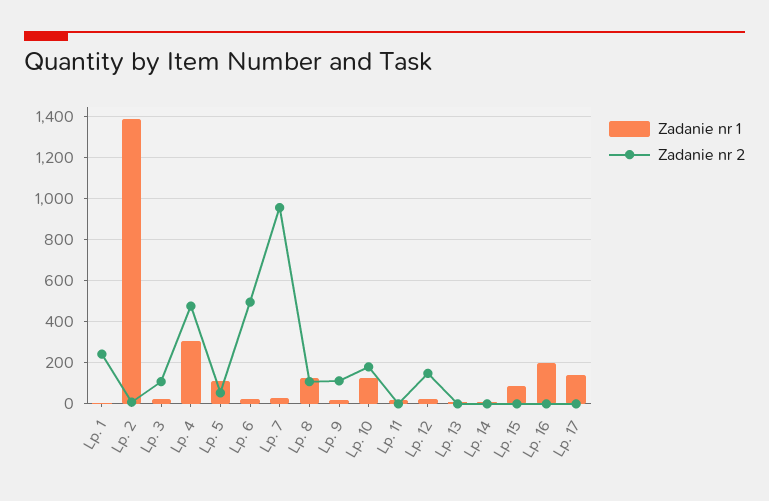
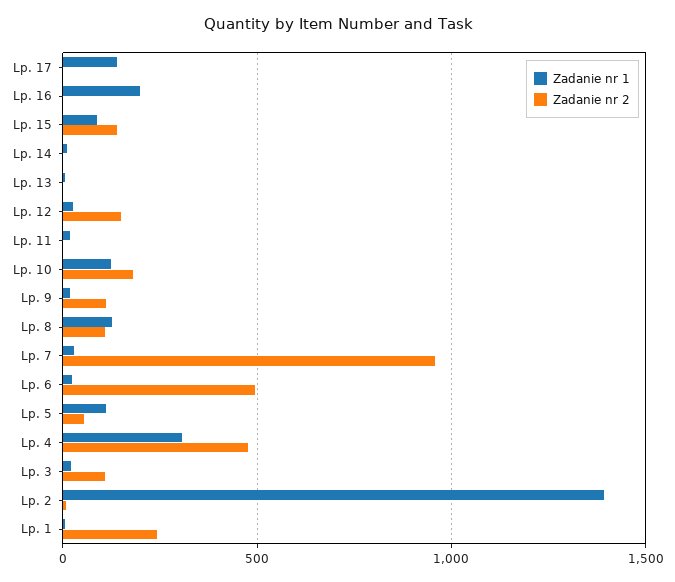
  {
    "Zadanie nr 1": {
      "Lp. 1": 0,
      "Lp. 2": 1400,
      "Lp. 3": 0,
      "Lp. 4": 300,
      "Lp. 5": 100,
      "Lp. 6": 0,
      "Lp. 7": 50,
      "Lp. 8": 150,
      "Lp. 9": 0,
      "Lp. 10": 150,
      "Lp. 11": 0,
      "Lp. 12": 50,
      "Lp. 13": 0,
      "Lp. 14": 0,
      "Lp. 15": 100,
      "Lp. 16": 200,
      "Lp. 17": 150
    },
    "Zadanie nr 2": {
      "Lp. 1": 250,
      "Lp. 2": 0,
      "Lp. 3": 100,
      "Lp. 4": 500,
      "Lp. 5": 50,
      "Lp. 6": 500,
      "Lp. 7": 950,
      "Lp. 8": 100,
      "Lp. 9": 100,
      "Lp. 10": 200,
      "Lp. 11": 0,
      "Lp. 12": 150,
      "Lp. 13": 0,
      "Lp. 14": 0,
-     "Lp. 15": 0,
+     "Lp. 15": 150,
      "Lp. 16": 0,
      "Lp. 17": 0
    }
  }

